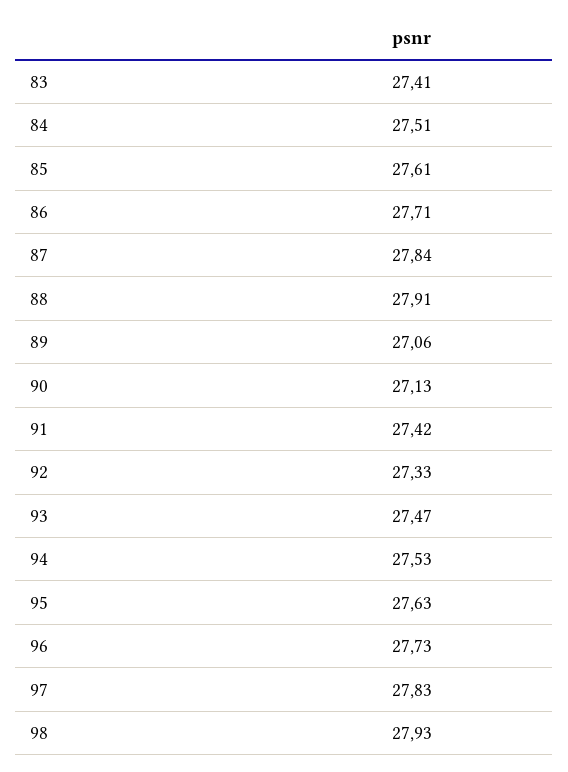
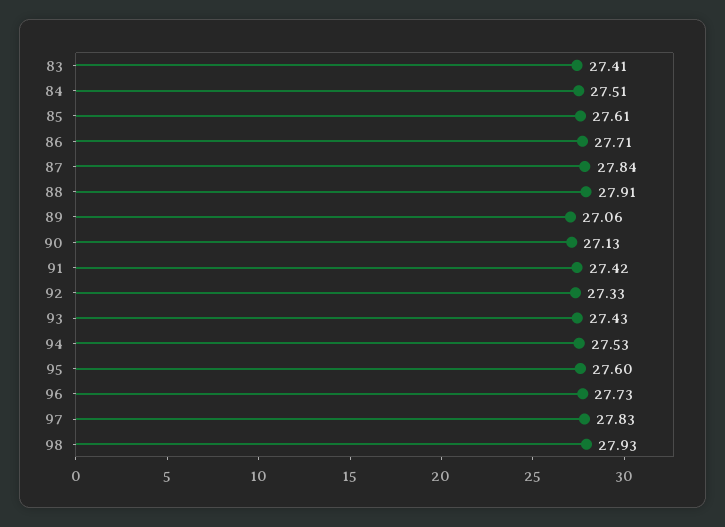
  {
    "83": 27.41,
    "84": 27.51,
    "85": 27.61,
    "86": 27.71,
    "87": 27.84,
    "88": 27.91,
    "89": 27.06,
    "90": 27.13,
    "91": 27.42,
    "92": 27.33,
-   "93": 27.47,
+   "93": 27.43,
    "94": 27.53,
-   "95": 27.63,
+   "95": 27.6,
    "96": 27.73,
    "97": 27.83,
    "98": 27.93
  }

